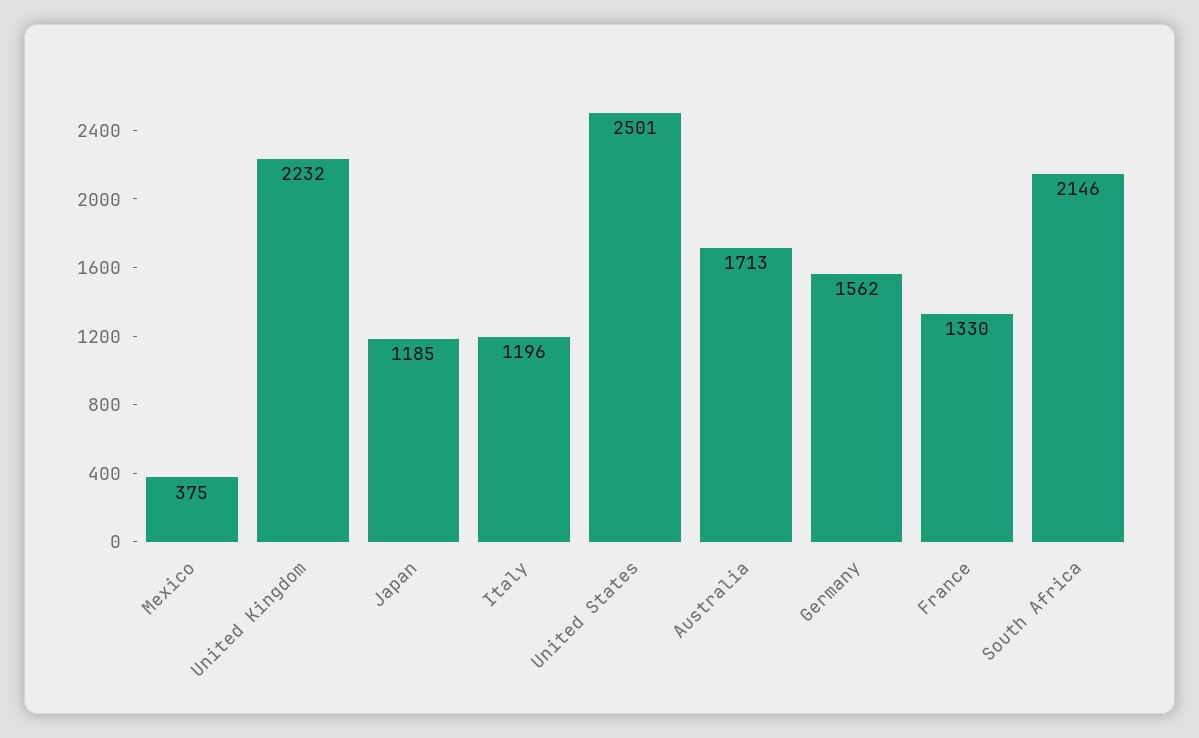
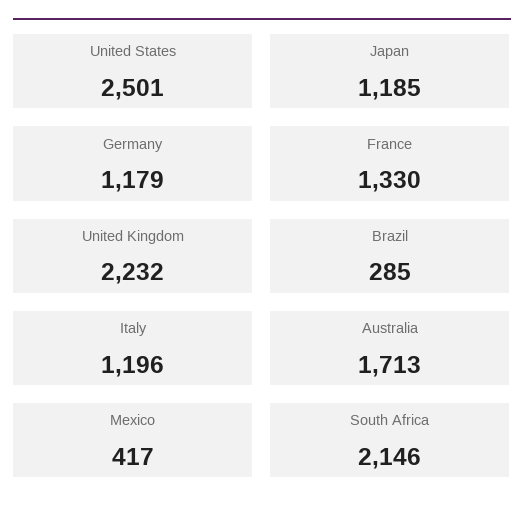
  {
-   "Mexico": 375,
+   "Mexico": 417,
    "United Kingdom": 2232,
    "Japan": 1185,
    "Italy": 1196,
    "United States": 2501,
    "Australia": 1713,
-   "Germany": 1562,
+   "Germany": 1179,
    "France": 1330,
-   "South Africa": 2146
+   "South Africa": 2146,
+   "Brazil": 285
  }

